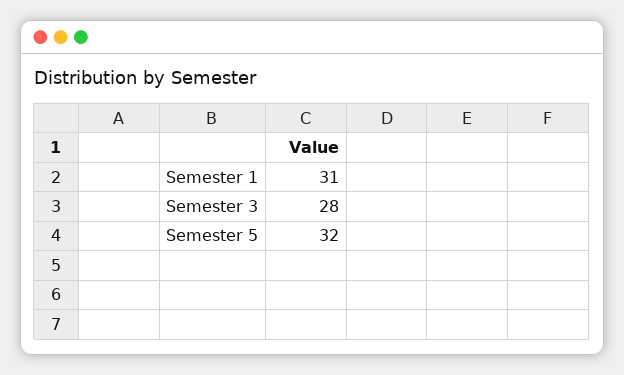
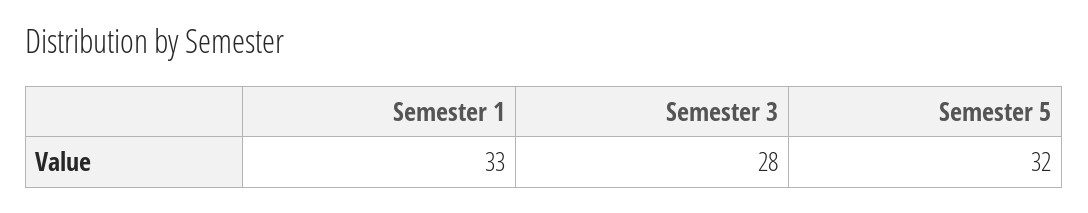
  {
-   "Semester 1": 31,
+   "Semester 1": 33,
    "Semester 3": 28,
    "Semester 5": 32
  }

